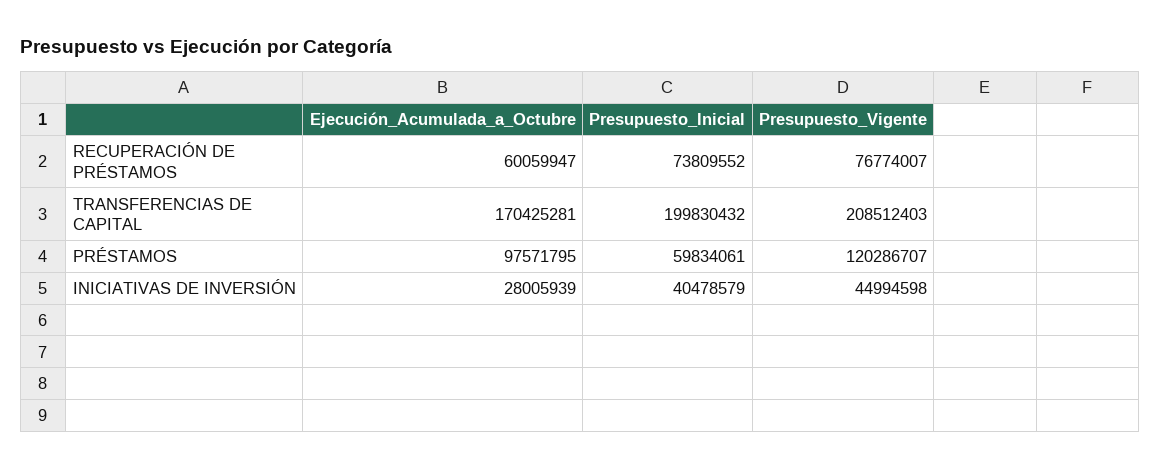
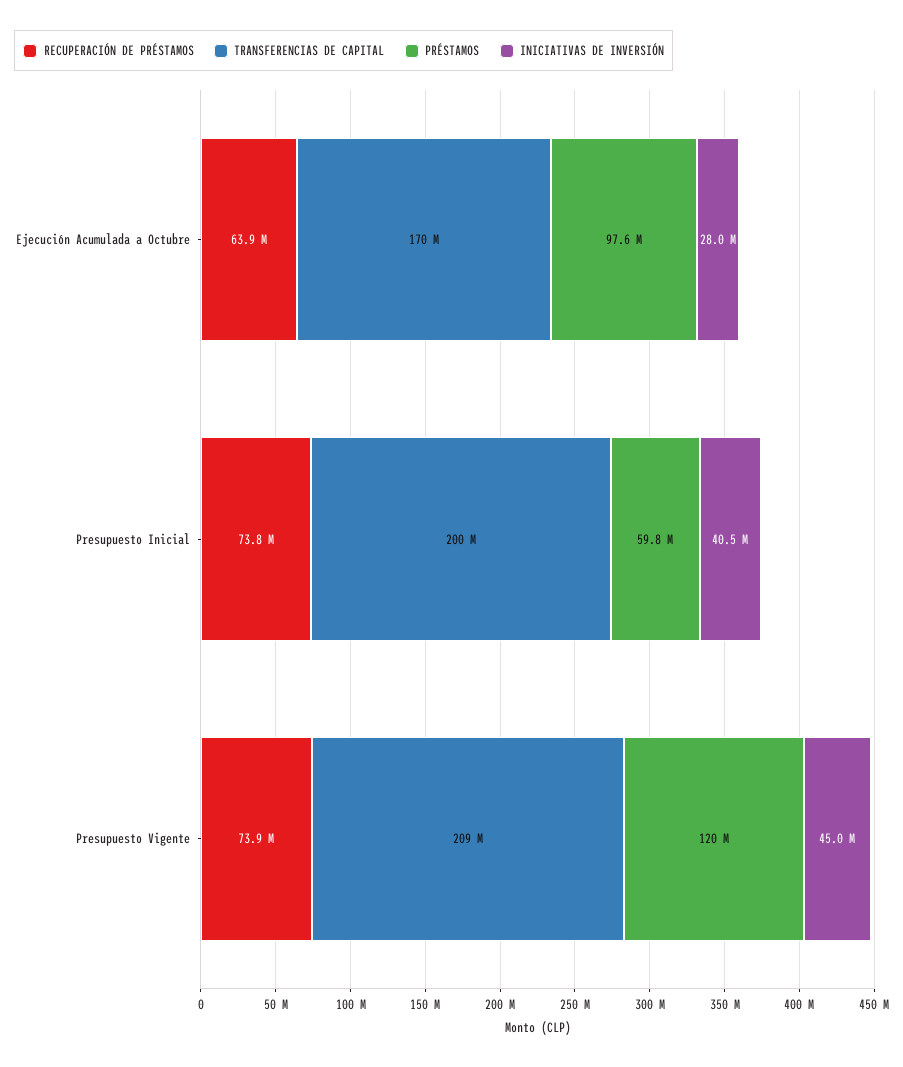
  {
    "RECUPERACIÓN DE PRÉSTAMOS": {
-     "Ejecución_Acumulada_a_Octubre": 60059947,
+     "Ejecución_Acumulada_a_Octubre": 63900000,
      "Presupuesto_Inicial": 73809552,
-     "Presupuesto_Vigente": 76774007
+     "Presupuesto_Vigente": 73900000
    },
    "TRANSFERENCIAS DE CAPITAL": {
      "Ejecución_Acumulada_a_Octubre": 170425281,
      "Presupuesto_Inicial": 199830432,
      "Presupuesto_Vigente": 208512403
    },
    "PRÉSTAMOS": {
      "Ejecución_Acumulada_a_Octubre": 97571795,
      "Presupuesto_Inicial": 59834061,
      "Presupuesto_Vigente": 120286707
    },
    "INICIATIVAS DE INVERSIÓN": {
      "Ejecución_Acumulada_a_Octubre": 28005939,
      "Presupuesto_Inicial": 40478579,
      "Presupuesto_Vigente": 44994598
    }
  }

